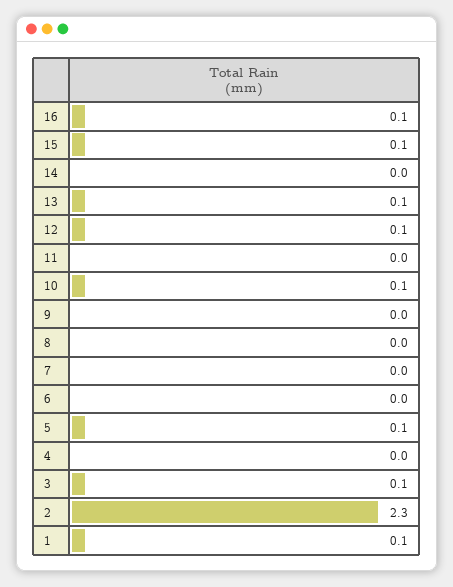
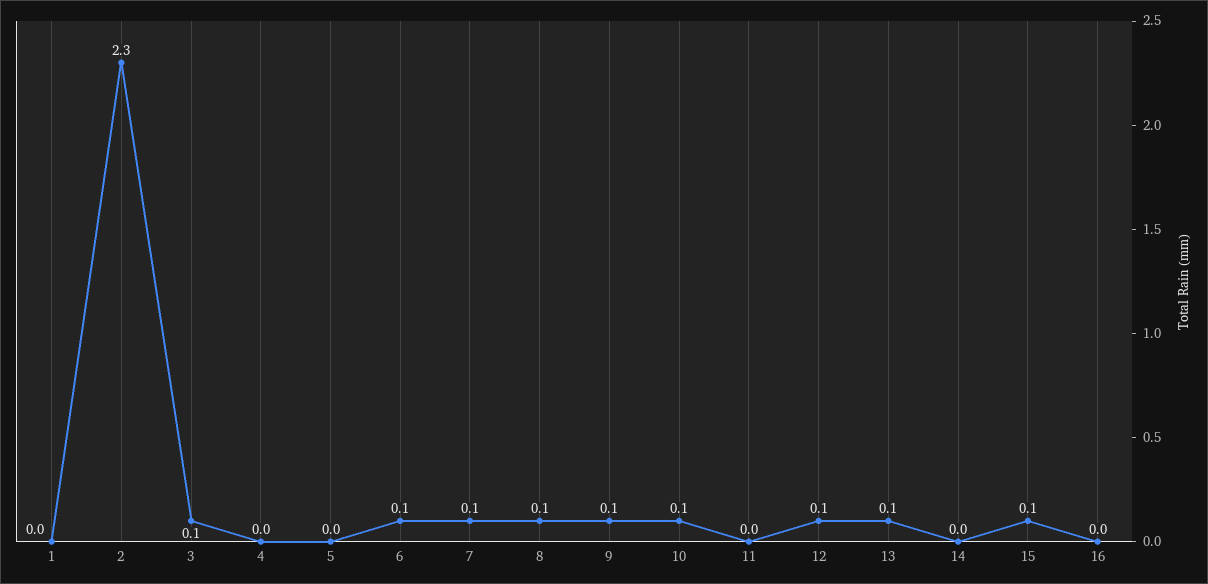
  {
-   "16": 0.1,
+   "16": 0,
    "15": 0.1,
    "14": 0,
    "13": 0.1,
    "12": 0.1,
    "11": 0,
    "10": 0.1,
-   "9": 0,
+   "9": 0.1,
-   "8": 0,
+   "8": 0.1,
-   "7": 0,
+   "7": 0.1,
-   "6": 0,
+   "6": 0.1,
-   "5": 0.1,
+   "5": 0,
    "4": 0,
    "3": 0.1,
    "2": 2.3,
-   "1": 0.1
+   "1": 0
  }

